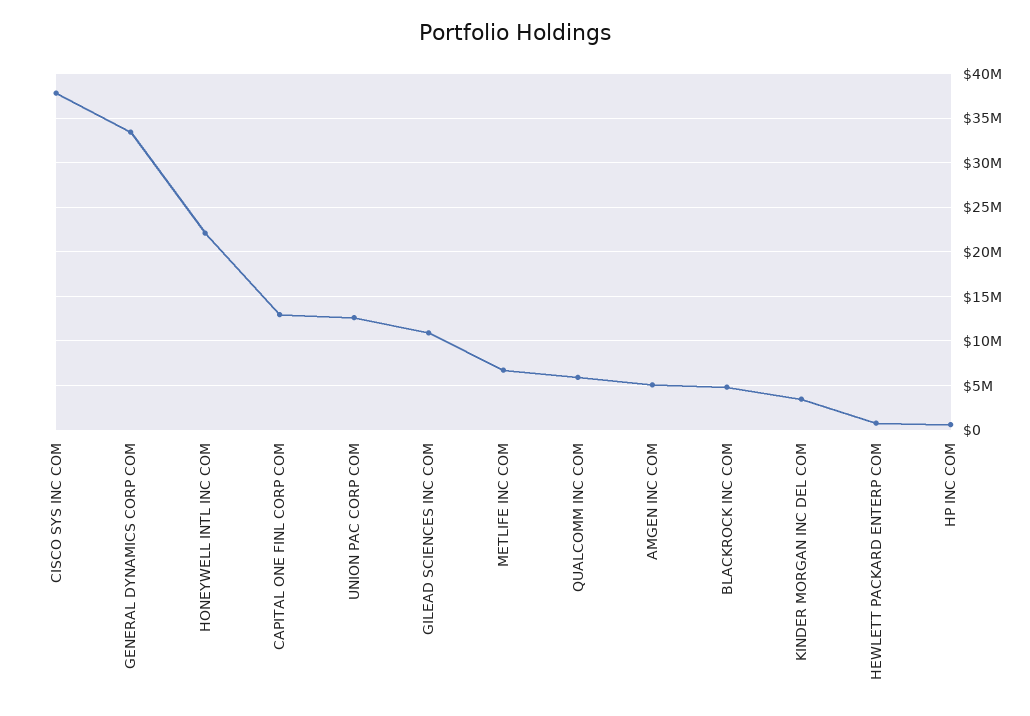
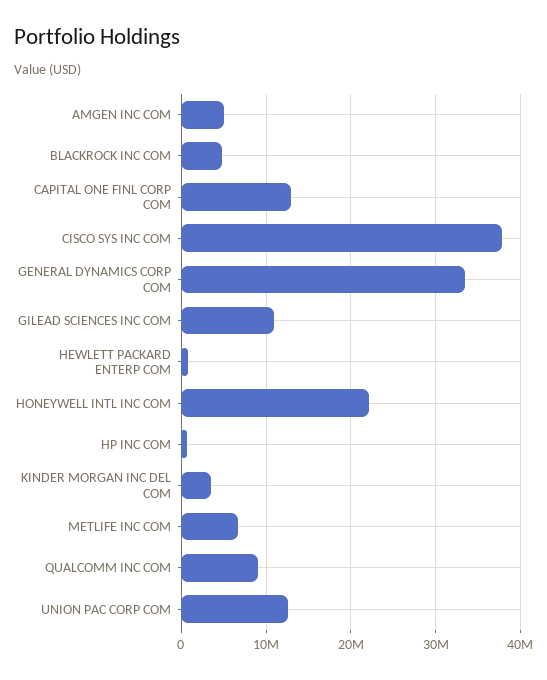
  {
    "CISCO SYS INC COM": 38000000,
    "GENERAL DYNAMICS CORP COM": 33000000,
    "HONEYWELL INTL INC COM": 22000000,
    "CAPITAL ONE FINL CORP COM": 13000000,
    "UNION PAC CORP COM": 13000000,
    "GILEAD SCIENCES INC COM": 11000000,
    "METLIFE INC COM": 7000000,
-   "QUALCOMM INC COM": 6000000,
+   "QUALCOMM INC COM": 9000000,
    "AMGEN INC COM": 5000000,
    "BLACKROCK INC COM": 5000000,
    "KINDER MORGAN INC DEL COM": 3000000,
    "HEWLETT PACKARD ENTERP COM": 1000000,
    "HP INC COM": 1000000
  }

